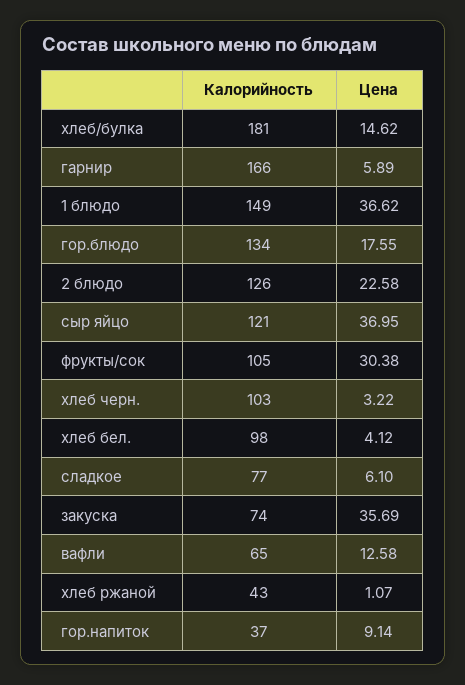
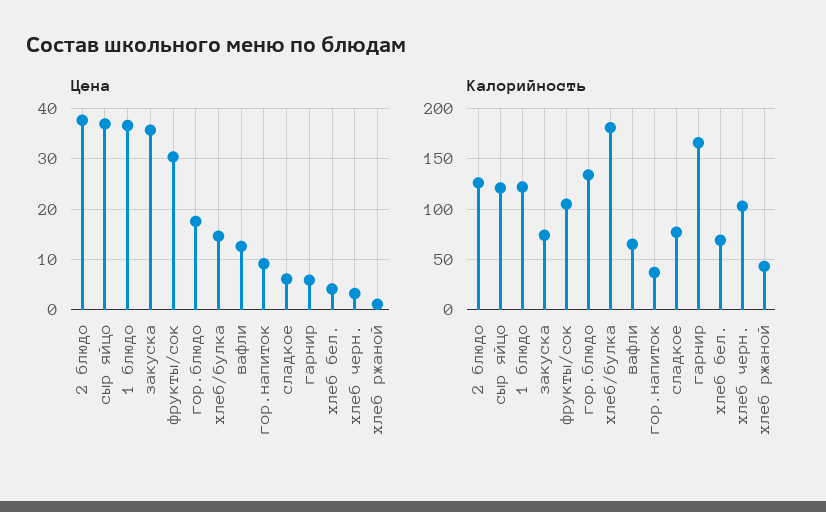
  {
    "Калорийность": {
      "хлеб/булка": 181,
      "гарнир": 166,
-     "1 блюдо": 149,
+     "1 блюдо": 120,
      "гор.блюдо": 134,
      "2 блюдо": 126,
      "сыр яйцо": 121,
      "фрукты/сок": 105,
      "хлеб черн.": 103,
-     "хлеб бел.": 98,
+     "хлеб бел.": 70,
      "сладкое": 77,
      "закуска": 74,
      "вафли": 65,
      "хлеб ржаной": 43,
      "гор.напиток": 37
    },
    "Цена": {
      "хлеб/булка": 14.62,
      "гарнир": 5.89,
      "1 блюдо": 36.62,
      "гор.блюдо": 17.55,
-     "2 блюдо": 22.58,
+     "2 блюдо": 38,
      "сыр яйцо": 36.95,
      "фрукты/сок": 30.38,
      "хлеб черн.": 3.22,
      "хлеб бел.": 4.12,
      "сладкое": 6.1,
      "закуска": 35.69,
      "вафли": 12.58,
      "хлеб ржаной": 1.07,
      "гор.напиток": 9.14
    }
  }

